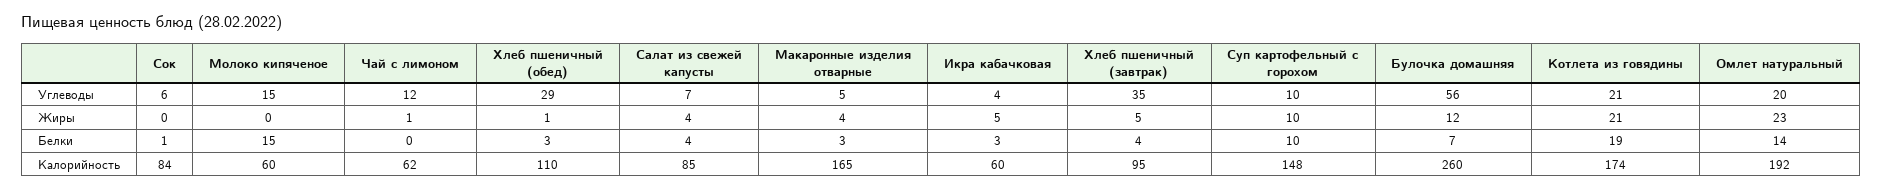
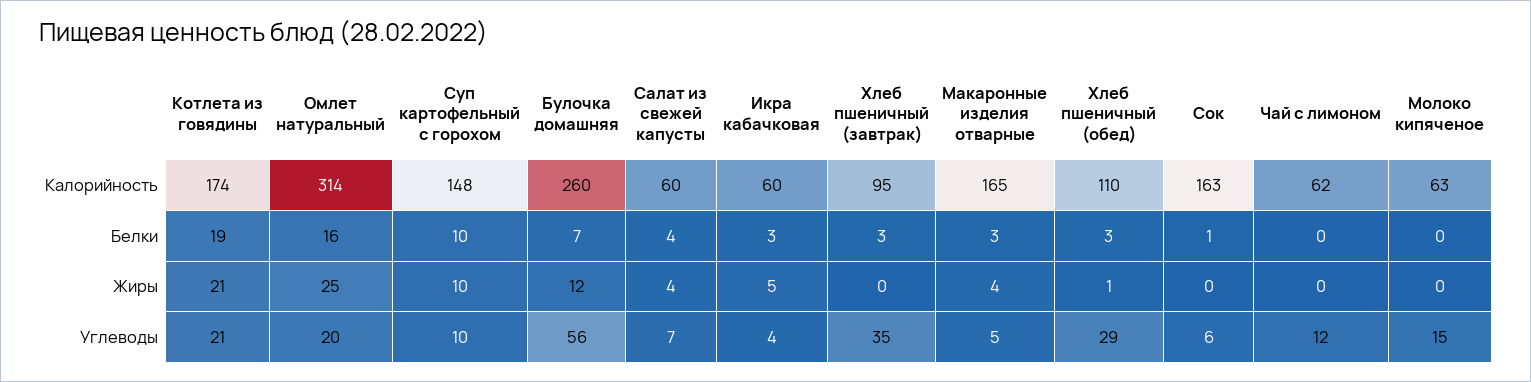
  {
    "Сок": {
      "Углеводы": 6,
      "Жиры": 0,
      "Белки": 1,
-     "Калорийность": 84
+     "Калорийность": 163
    },
    "Молоко кипяченое": {
      "Углеводы": 15,
      "Жиры": 0,
-     "Белки": 15,
+     "Белки": 0,
-     "Калорийность": 60
+     "Калорийность": 63
    },
    "Чай с лимоном": {
      "Углеводы": 12,
-     "Жиры": 1,
+     "Жиры": 0,
      "Белки": 0,
      "Калорийность": 62
    },
    "Хлеб пшеничный (обед)": {
      "Углеводы": 29,
      "Жиры": 1,
      "Белки": 3,
      "Калорийность": 110
    },
    "Салат из свежей капусты": {
      "Углеводы": 7,
      "Жиры": 4,
      "Белки": 4,
-     "Калорийность": 85
+     "Калорийность": 60
    },
    "Макаронные изделия отварные": {
      "Углеводы": 5,
      "Жиры": 4,
      "Белки": 3,
      "Калорийность": 165
    },
    "Икра кабачковая": {
      "Углеводы": 4,
      "Жиры": 5,
      "Белки": 3,
      "Калорийность": 60
    },
    "Хлеб пшеничный (завтрак)": {
      "Углеводы": 35,
-     "Жиры": 5,
+     "Жиры": 0,
-     "Белки": 4,
+     "Белки": 3,
      "Калорийность": 95
    },
    "Суп картофельный с горохом": {
      "Углеводы": 10,
      "Жиры": 10,
      "Белки": 10,
      "Калорийность": 148
    },
    "Булочка домашняя": {
      "Углеводы": 56,
      "Жиры": 12,
      "Белки": 7,
      "Калорийность": 260
    },
    "Котлета из говядины": {
      "Углеводы": 21,
      "Жиры": 21,
      "Белки": 19,
      "Калорийность": 174
    },
    "Омлет натуральный": {
      "Углеводы": 20,
-     "Жиры": 23,
+     "Жиры": 25,
-     "Белки": 14,
+     "Белки": 16,
-     "Калорийность": 192
+     "Калорийность": 314
    }
  }

